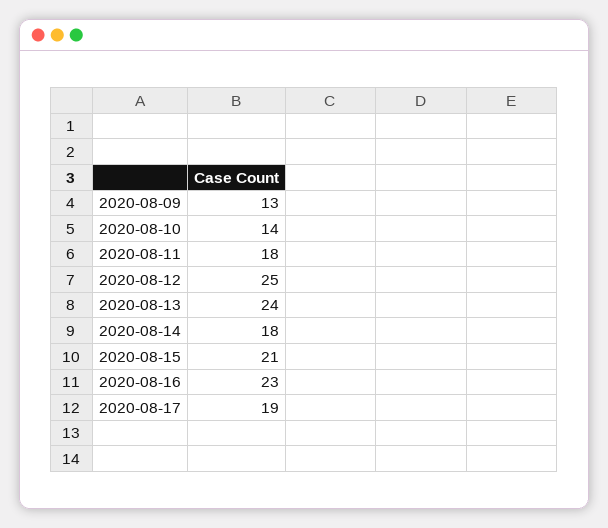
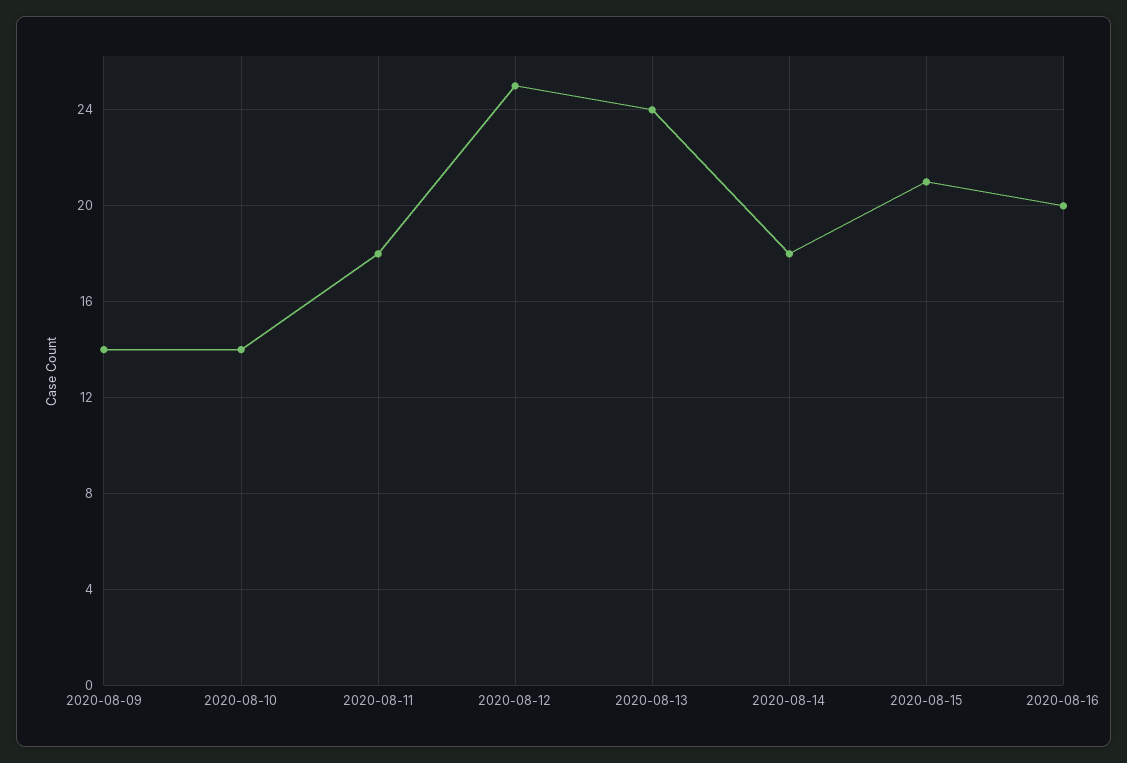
  {
-   "2020-08-09": 13,
+   "2020-08-09": 14,
    "2020-08-10": 14,
    "2020-08-11": 18,
    "2020-08-12": 25,
    "2020-08-13": 24,
    "2020-08-14": 18,
    "2020-08-15": 21,
-   "2020-08-16": 23,
+   "2020-08-16": 20
-   "2020-08-17": 19
  }

